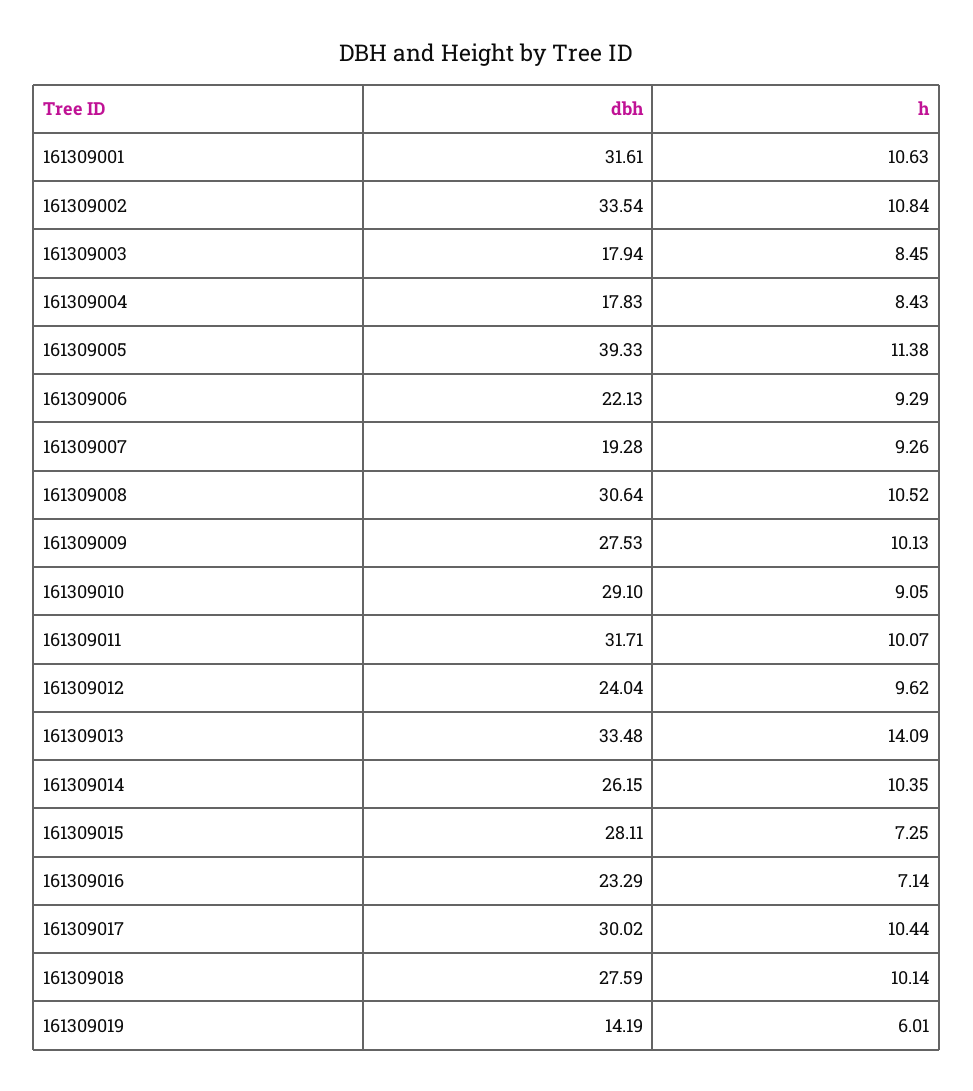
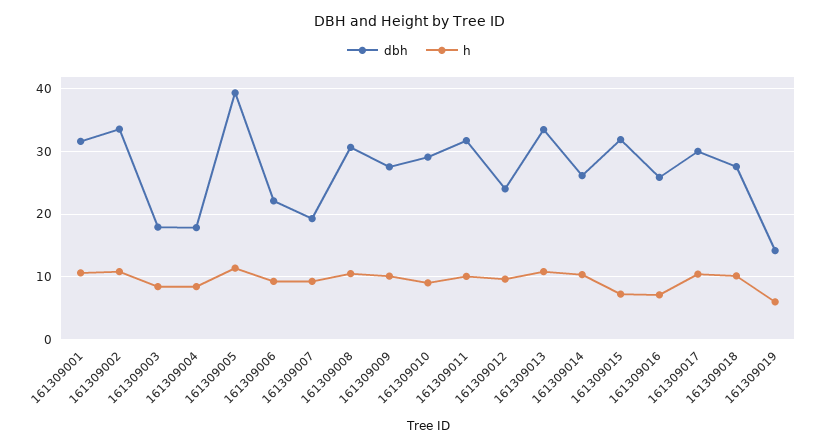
  {
    "dbh": {
      "161309001": 31.61,
      "161309002": 33.54,
      "161309003": 17.94,
      "161309004": 17.83,
      "161309005": 39.33,
      "161309006": 22.13,
      "161309007": 19.28,
      "161309008": 30.64,
      "161309009": 27.53,
      "161309010": 29.1,
      "161309011": 31.71,
      "161309012": 24.04,
      "161309013": 33.48,
      "161309014": 26.15,
-     "161309015": 28.11,
+     "161309015": 32,
-     "161309016": 23.29,
+     "161309016": 26,
      "161309017": 30.02,
      "161309018": 27.59,
      "161309019": 14.19
    },
    "h": {
      "161309001": 10.63,
      "161309002": 10.84,
      "161309003": 8.45,
      "161309004": 8.43,
      "161309005": 11.38,
      "161309006": 9.29,
      "161309007": 9.26,
      "161309008": 10.52,
      "161309009": 10.13,
      "161309010": 9.05,
      "161309011": 10.07,
      "161309012": 9.62,
-     "161309013": 14.09,
+     "161309013": 11,
      "161309014": 10.35,
      "161309015": 7.25,
      "161309016": 7.14,
      "161309017": 10.44,
      "161309018": 10.14,
      "161309019": 6.01
    }
  }

